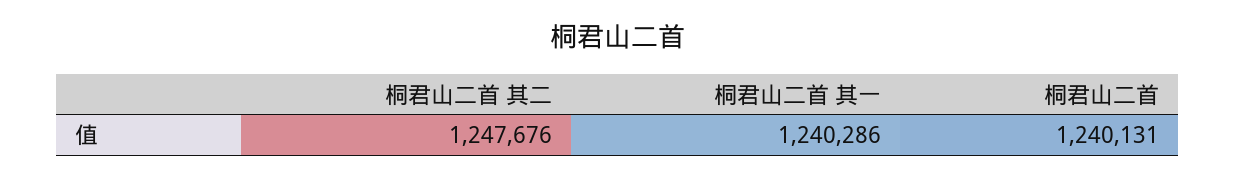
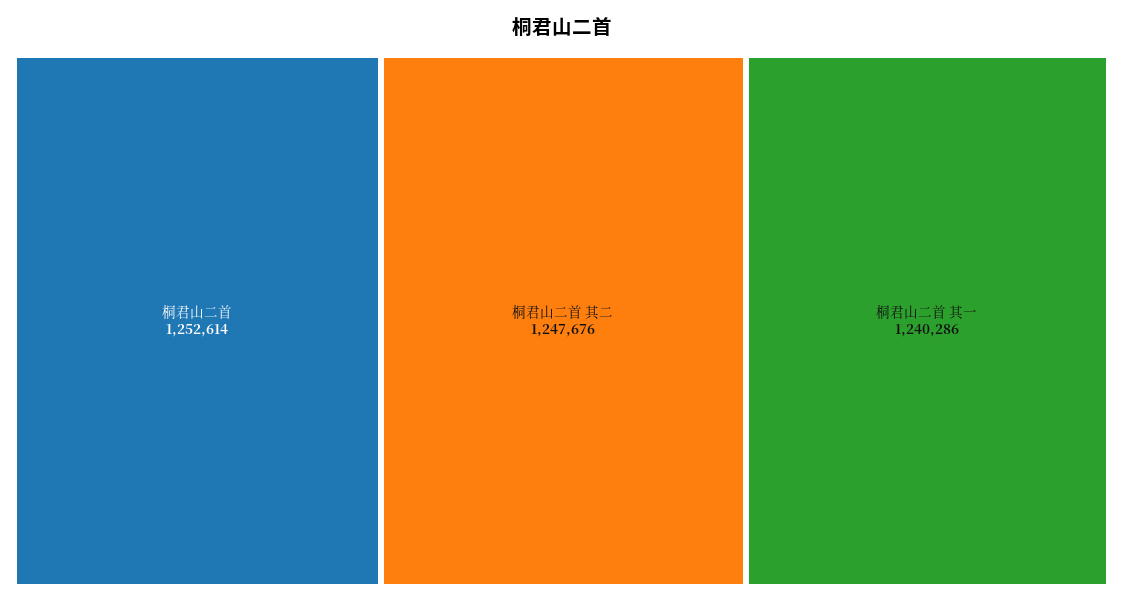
  {
    "桐君山二首 其二": 1247676,
    "桐君山二首 其一": 1240286,
-   "桐君山二首": 1240131
+   "桐君山二首": 1252614
  }

